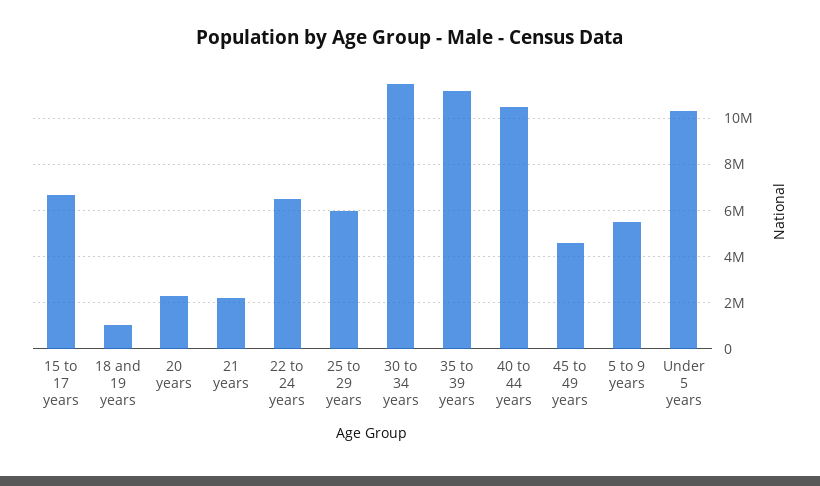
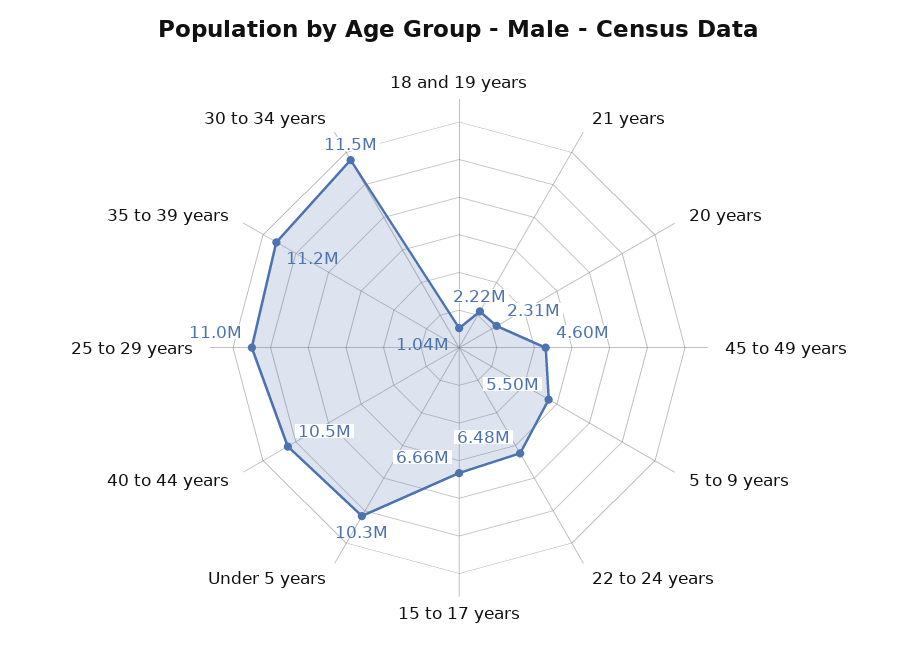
  {
    "15 to 17 years": 6660000,
    "18 and 19 years": 1040000,
    "20 years": 2310000,
    "21 years": 2220000,
    "22 to 24 years": 6480000,
-   "25 to 29 years": 6000000,
+   "25 to 29 years": 11000000,
    "30 to 34 years": 11500000,
    "35 to 39 years": 11200000,
    "40 to 44 years": 10500000,
    "45 to 49 years": 4600000,
    "5 to 9 years": 5500000,
    "Under 5 years": 10300000
  }

